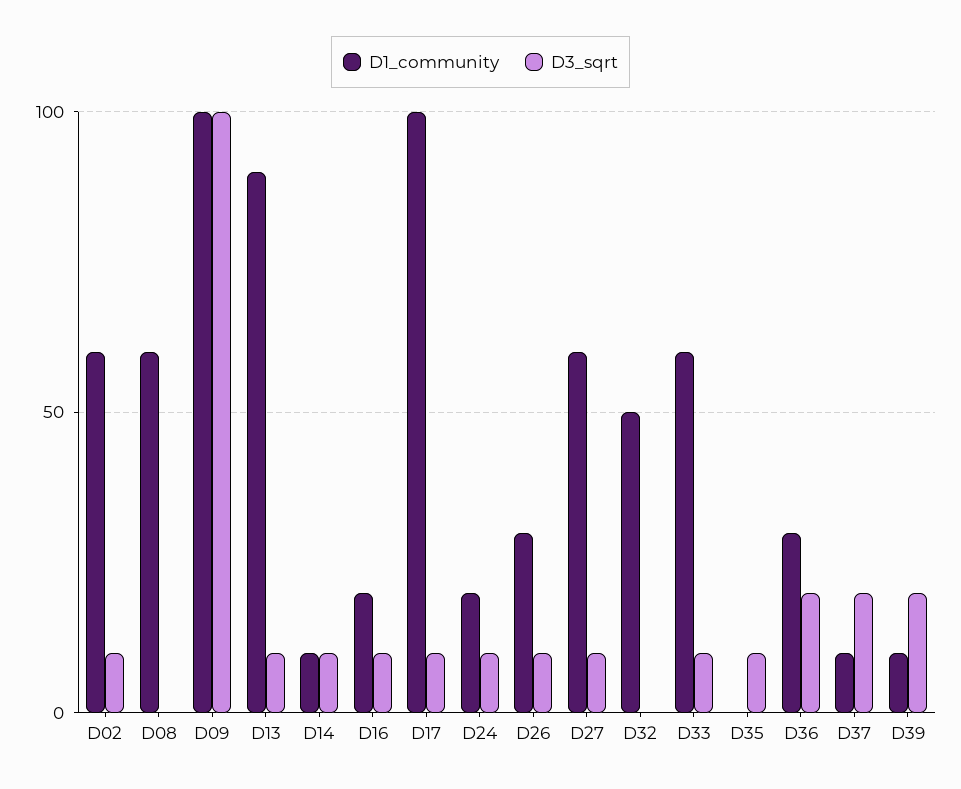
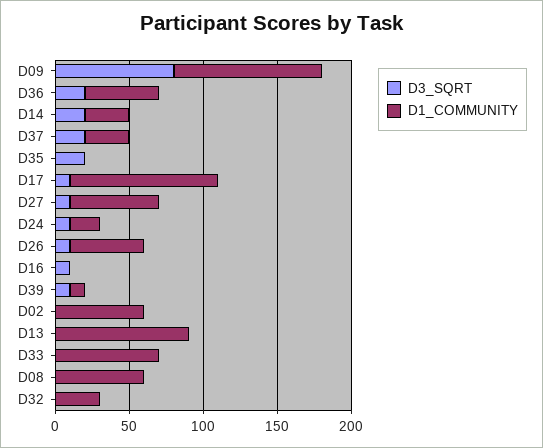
  {
    "D1_community": {
      "D02": 60,
      "D08": 60,
      "D09": 100,
      "D13": 90,
-     "D14": 10,
+     "D14": 30,
-     "D16": 20,
+     "D16": 0,
      "D17": 100,
      "D24": 20,
-     "D26": 30,
+     "D26": 50,
      "D27": 60,
-     "D32": 50,
+     "D32": 30,
-     "D33": 60,
+     "D33": 70,
      "D35": 0,
-     "D36": 30,
+     "D36": 50,
-     "D37": 10,
+     "D37": 30,
      "D39": 10
    },
    "D3_sqrt": {
-     "D02": 10,
+     "D02": 0,
      "D08": 0,
-     "D09": 100,
+     "D09": 80,
-     "D13": 10,
+     "D13": 0,
-     "D14": 10,
+     "D14": 20,
      "D16": 10,
      "D17": 10,
      "D24": 10,
      "D26": 10,
      "D27": 10,
      "D32": 0,
-     "D33": 10,
+     "D33": 0,
-     "D35": 10,
+     "D35": 20,
      "D36": 20,
      "D37": 20,
-     "D39": 20
+     "D39": 10
    }
  }

